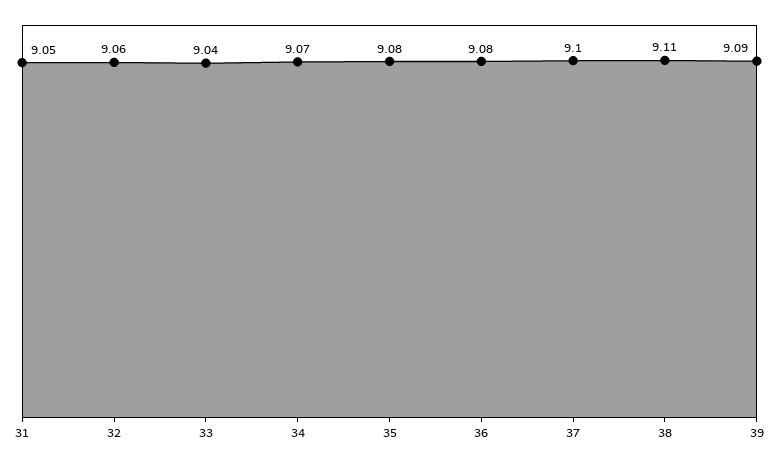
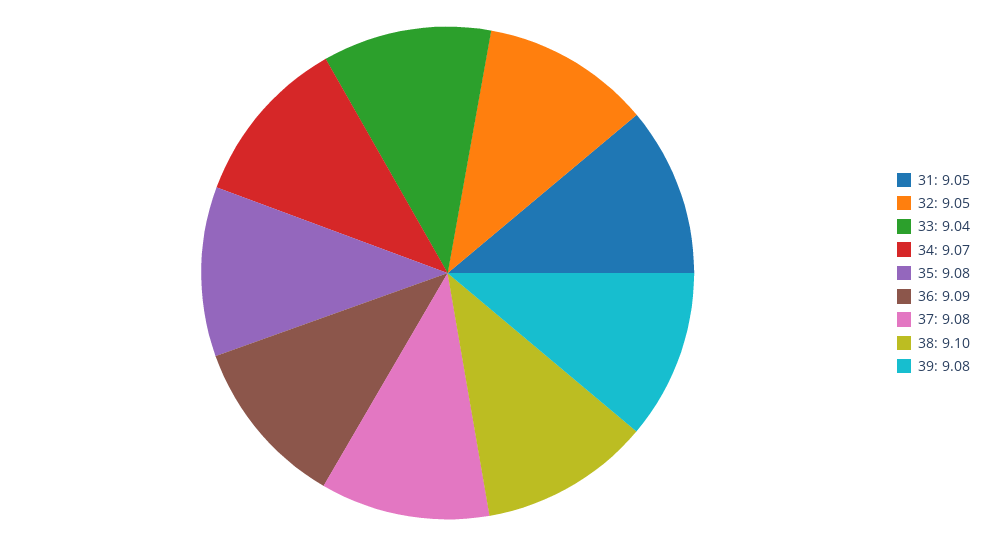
  {
    "31": 9.05,
-   "32": 9.06,
+   "32": 9.05,
    "33": 9.04,
    "34": 9.07,
    "35": 9.08,
-   "36": 9.08,
+   "36": 9.09,
-   "37": 9.1,
+   "37": 9.08,
-   "38": 9.11,
+   "38": 9.1,
-   "39": 9.09
+   "39": 9.08
  }

